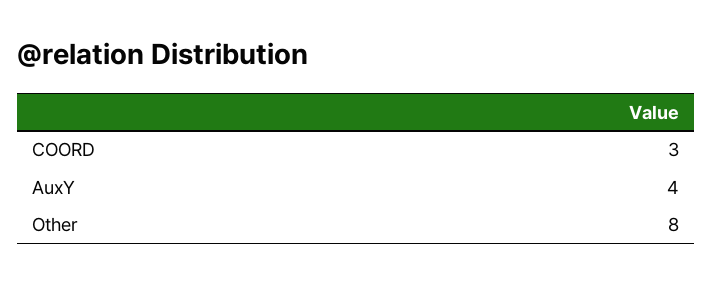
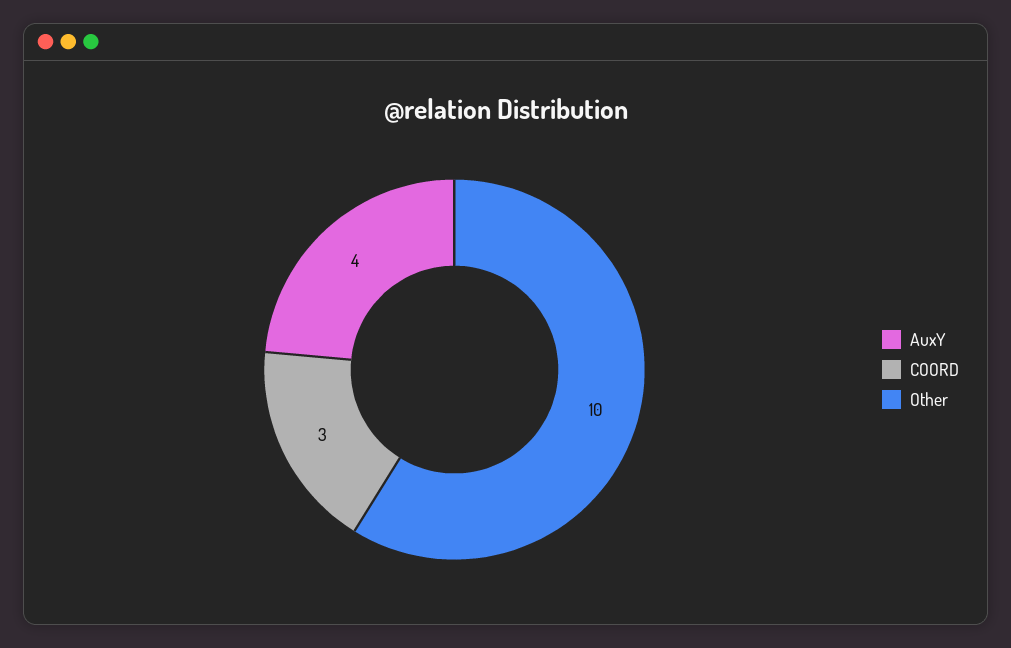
  {
    "COORD": 3,
    "AuxY": 4,
-   "Other": 8
+   "Other": 10
  }

